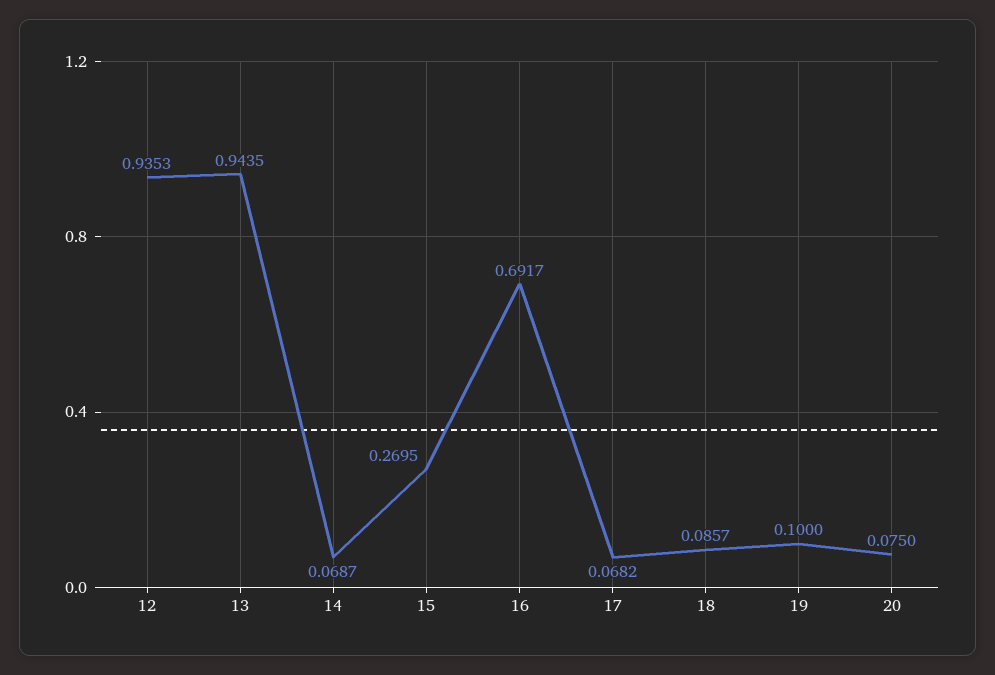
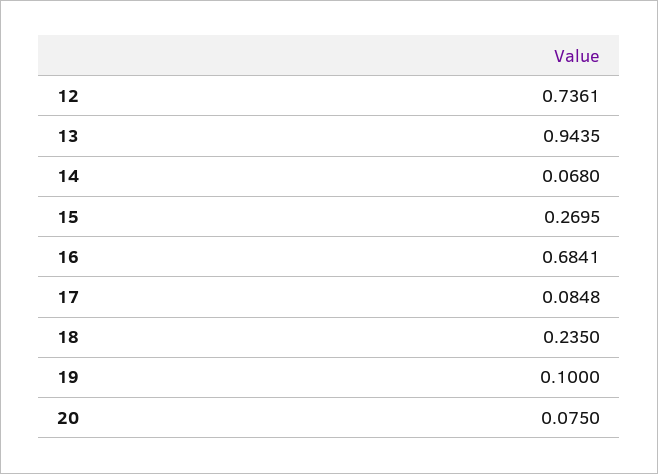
  {
-   "12": 0.9353,
+   "12": 0.7361,
    "13": 0.9435,
-   "14": 0.0687,
+   "14": 0.068,
    "15": 0.2695,
-   "16": 0.6917,
+   "16": 0.6841,
-   "17": 0.0682,
+   "17": 0.0848,
-   "18": 0.0857,
+   "18": 0.235,
    "19": 0.1,
    "20": 0.075
  }

